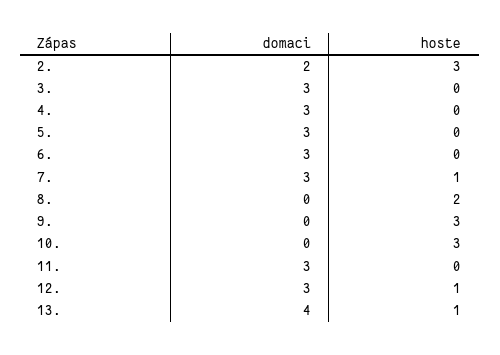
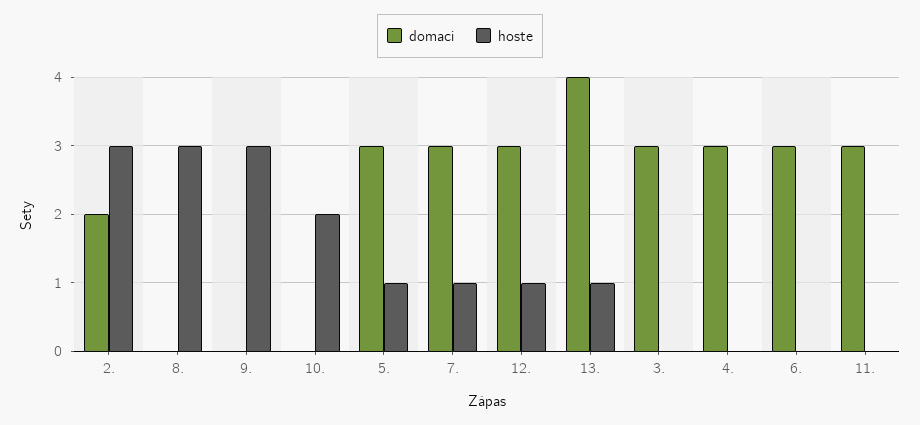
  {
    "domaci": {
      "2.": 2,
      "3.": 3,
      "4.": 3,
      "5.": 3,
      "6.": 3,
      "7.": 3,
      "8.": 0,
      "9.": 0,
      "10.": 0,
      "11.": 3,
      "12.": 3,
      "13.": 4
    },
    "hoste": {
      "2.": 3,
      "3.": 0,
      "4.": 0,
-     "5.": 0,
+     "5.": 1,
      "6.": 0,
      "7.": 1,
-     "8.": 2,
+     "8.": 3,
      "9.": 3,
-     "10.": 3,
+     "10.": 2,
      "11.": 0,
      "12.": 1,
      "13.": 1
    }
  }

